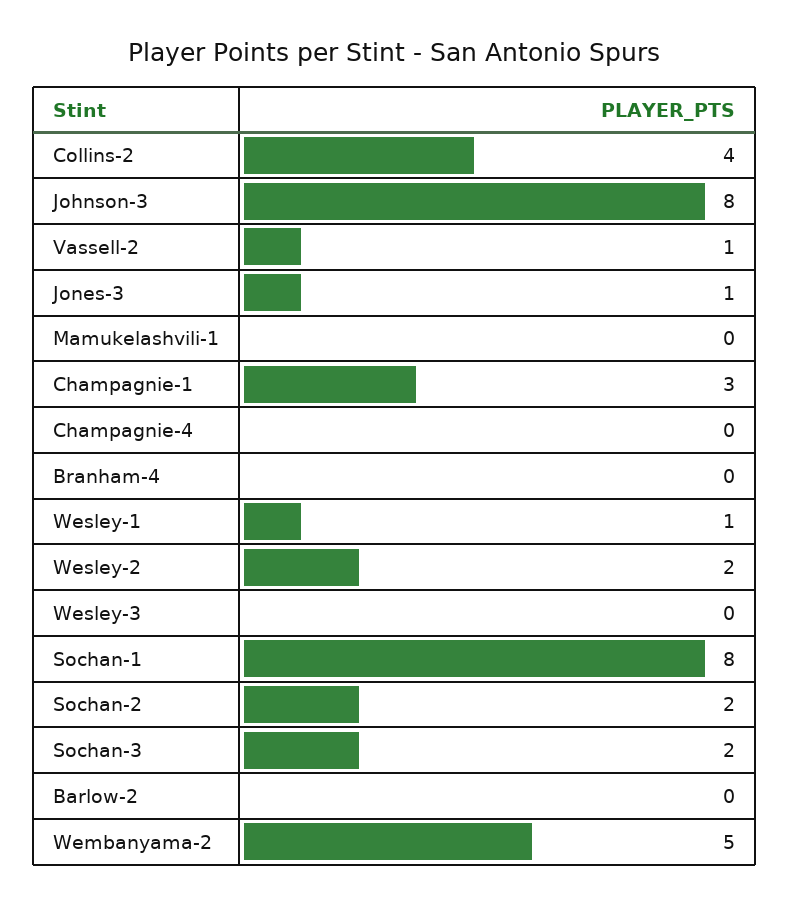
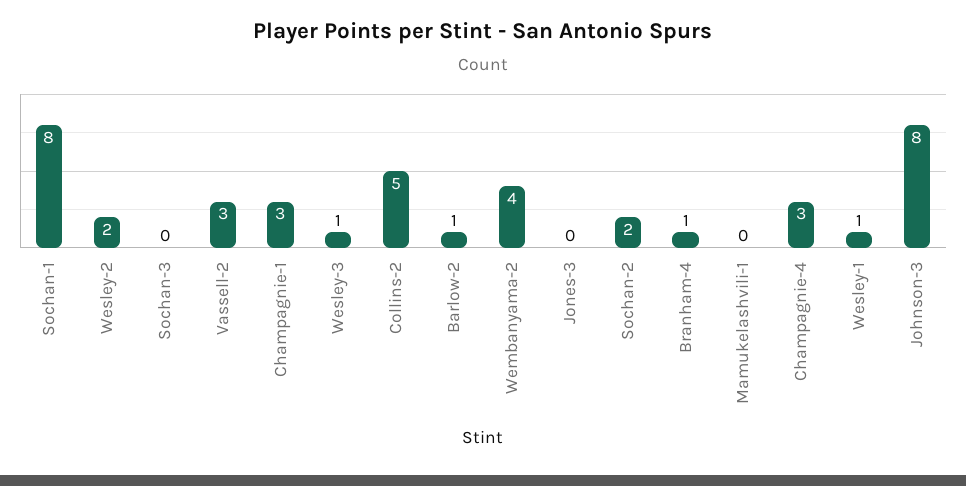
  {
-   "Collins-2": 4,
+   "Collins-2": 5,
    "Johnson-3": 8,
-   "Vassell-2": 1,
+   "Vassell-2": 3,
-   "Jones-3": 1,
+   "Jones-3": 0,
    "Mamukelashvili-1": 0,
    "Champagnie-1": 3,
-   "Champagnie-4": 0,
+   "Champagnie-4": 3,
-   "Branham-4": 0,
+   "Branham-4": 1,
    "Wesley-1": 1,
    "Wesley-2": 2,
-   "Wesley-3": 0,
+   "Wesley-3": 1,
    "Sochan-1": 8,
    "Sochan-2": 2,
-   "Sochan-3": 2,
+   "Sochan-3": 0,
-   "Barlow-2": 0,
+   "Barlow-2": 1,
-   "Wembanyama-2": 5
+   "Wembanyama-2": 4
  }

